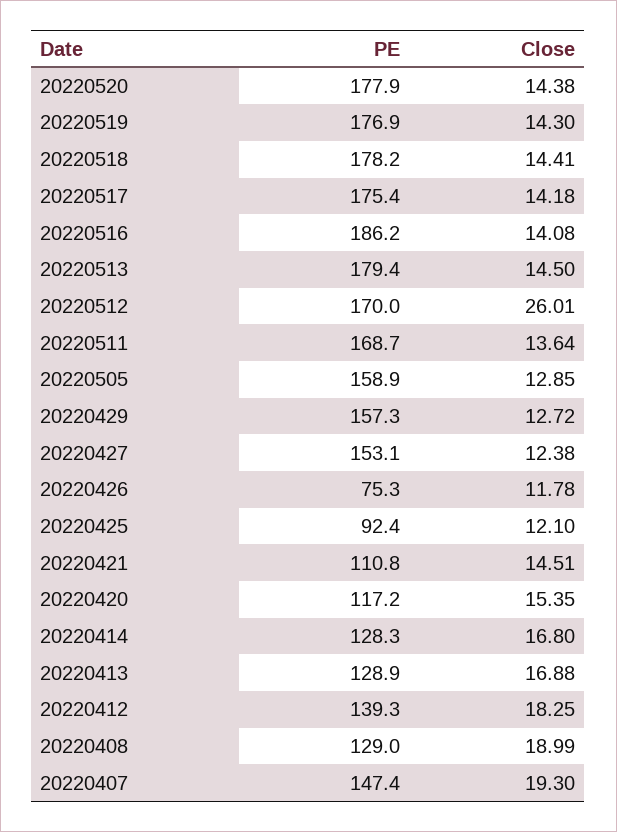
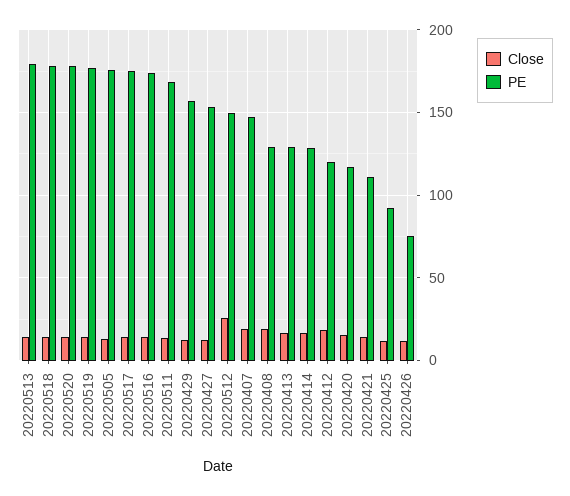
  {
    "PE": {
      "20220520": 177.9,
      "20220519": 176.9,
      "20220518": 178.2,
      "20220517": 175.4,
-     "20220516": 186.2,
+     "20220516": 175,
      "20220513": 179.4,
-     "20220512": 170,
+     "20220512": 150,
      "20220511": 168.7,
-     "20220505": 158.9,
+     "20220505": 175,
      "20220429": 157.3,
      "20220427": 153.1,
      "20220426": 75.3,
      "20220425": 92.4,
      "20220421": 110.8,
      "20220420": 117.2,
      "20220414": 128.3,
      "20220413": 128.9,
-     "20220412": 139.3,
+     "20220412": 120,
      "20220408": 129,
      "20220407": 147.4
    },
    "Close": {
      "20220520": 14.38,
      "20220519": 14.3,
      "20220518": 14.41,
      "20220517": 14.18,
      "20220516": 14.08,
      "20220513": 14.5,
      "20220512": 26.01,
      "20220511": 13.64,
      "20220505": 12.85,
      "20220429": 12.72,
      "20220427": 12.38,
      "20220426": 11.78,
      "20220425": 12.1,
      "20220421": 14.51,
      "20220420": 15.35,
      "20220414": 16.8,
      "20220413": 16.88,
      "20220412": 18.25,
      "20220408": 18.99,
      "20220407": 19.3
    }
  }

